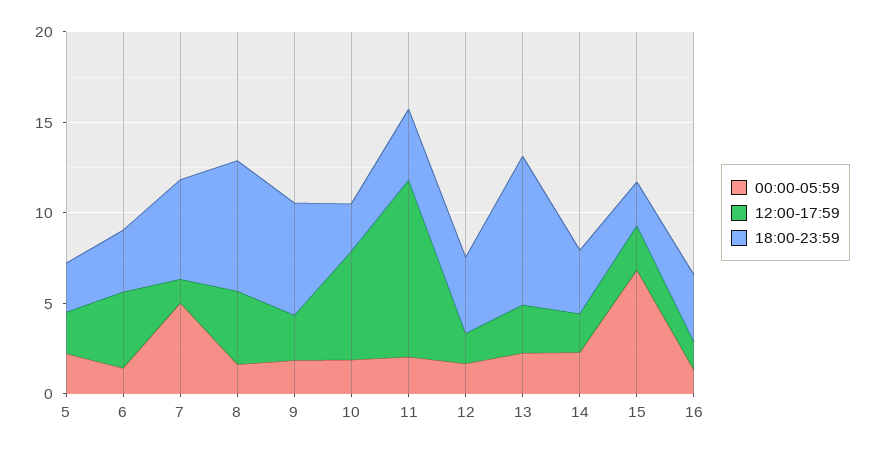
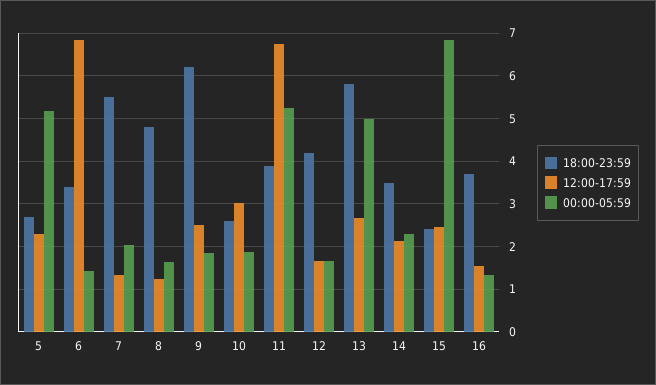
  {
    "00:00-05:59": {
-     "5": 2,
+     "5": 5.2,
      "6": 1.4,
-     "7": 5,
+     "7": 2,
      "8": 1.6,
      "9": 1.8,
      "10": 1.8,
-     "11": 2,
+     "11": 5.2,
      "12": 1.6,
-     "13": 2,
+     "13": 5,
      "14": 2.4,
      "15": 6.8,
      "16": 1.4
    },
    "12:00-17:59": {
      "5": 2.4,
-     "6": 4,
+     "6": 6.8,
      "7": 1.4,
-     "8": 4,
+     "8": 1.2,
      "9": 2.6,
-     "10": 6,
+     "10": 3,
-     "11": 10,
+     "11": 6.8,
      "12": 1.6,
      "13": 2.6,
      "14": 2.2,
      "15": 2.4,
      "16": 1.6
    },
    "18:00-23:59": {
      "5": 2.8,
      "6": 3.4,
      "7": 5.6,
-     "8": 7,
+     "8": 4.8,
      "9": 6.2,
      "10": 2.6,
      "11": 4,
      "12": 4.2,
-     "13": 8,
+     "13": 5.8,
      "14": 3.6,
      "15": 2.4,
      "16": 3.8
    }
  }

